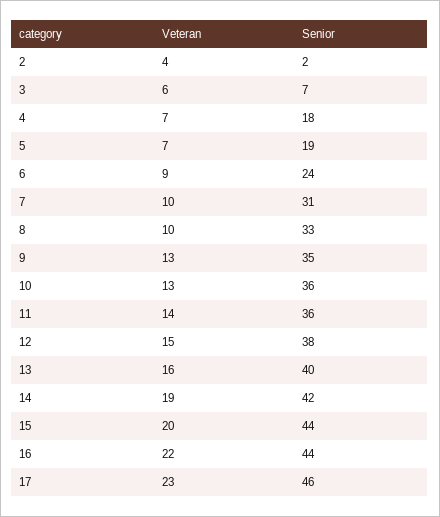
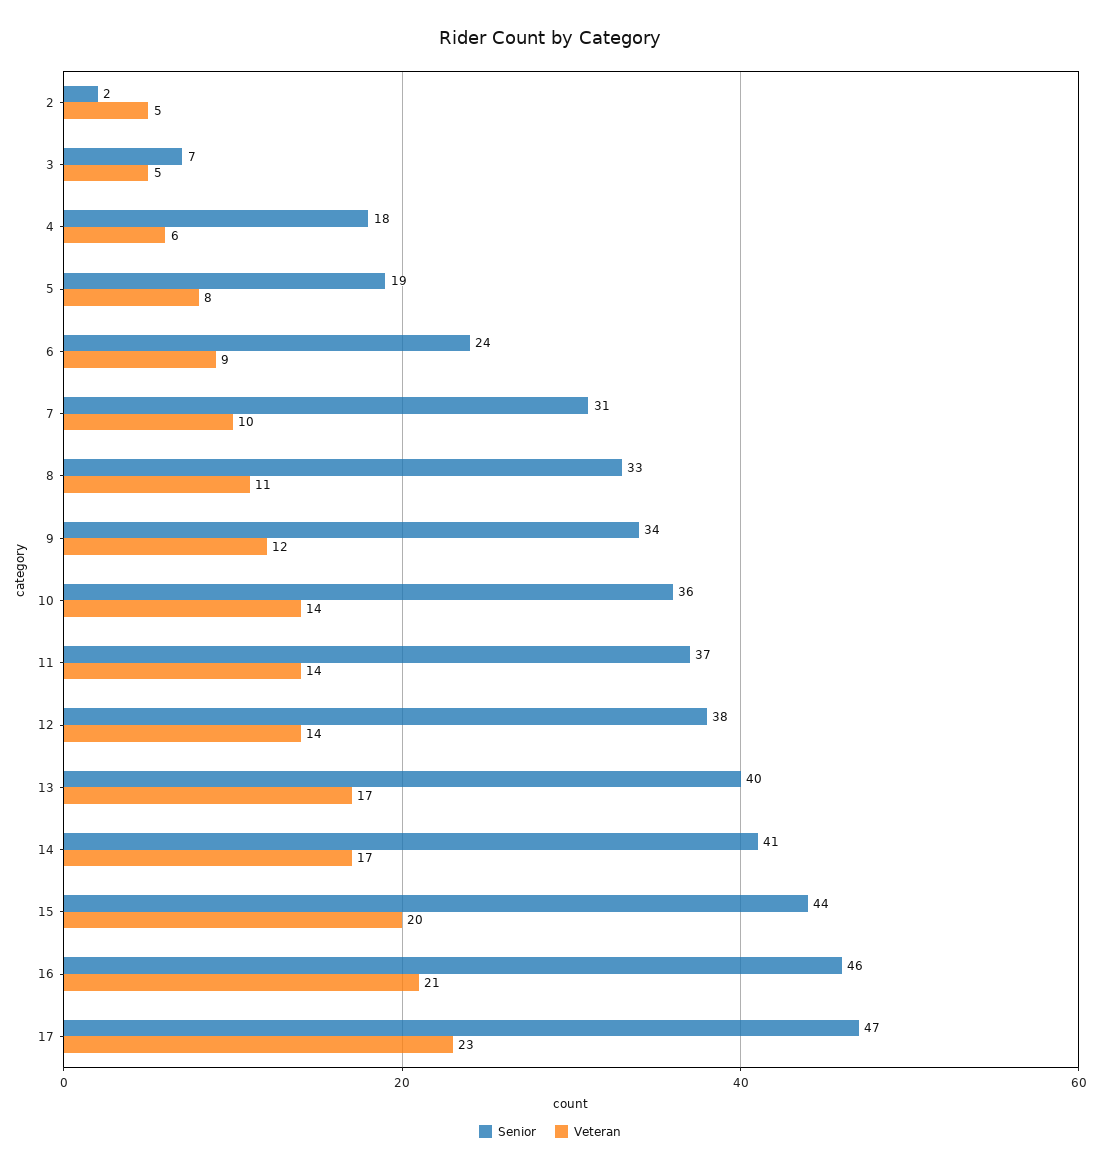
  {
    "Veteran": {
-     "2": 4,
+     "2": 5,
-     "3": 6,
+     "3": 5,
-     "4": 7,
+     "4": 6,
-     "5": 7,
+     "5": 8,
      "6": 9,
      "7": 10,
-     "8": 10,
+     "8": 11,
-     "9": 13,
+     "9": 12,
-     "10": 13,
+     "10": 14,
      "11": 14,
-     "12": 15,
+     "12": 14,
-     "13": 16,
+     "13": 17,
-     "14": 19,
+     "14": 17,
      "15": 20,
-     "16": 22,
+     "16": 21,
      "17": 23
    },
    "Senior": {
      "2": 2,
      "3": 7,
      "4": 18,
      "5": 19,
      "6": 24,
      "7": 31,
      "8": 33,
-     "9": 35,
+     "9": 34,
      "10": 36,
-     "11": 36,
+     "11": 37,
      "12": 38,
      "13": 40,
-     "14": 42,
+     "14": 41,
      "15": 44,
-     "16": 44,
+     "16": 46,
-     "17": 46
+     "17": 47
    }
  }

